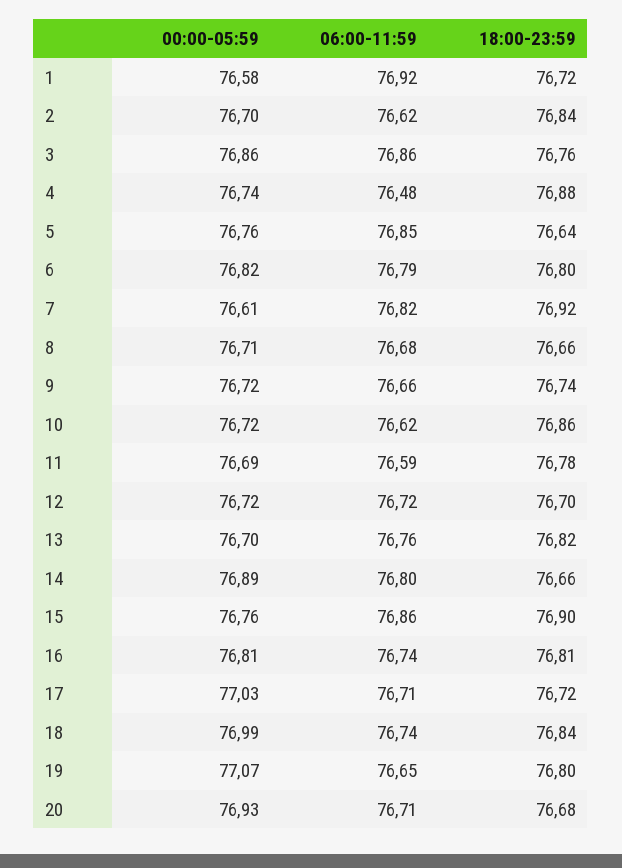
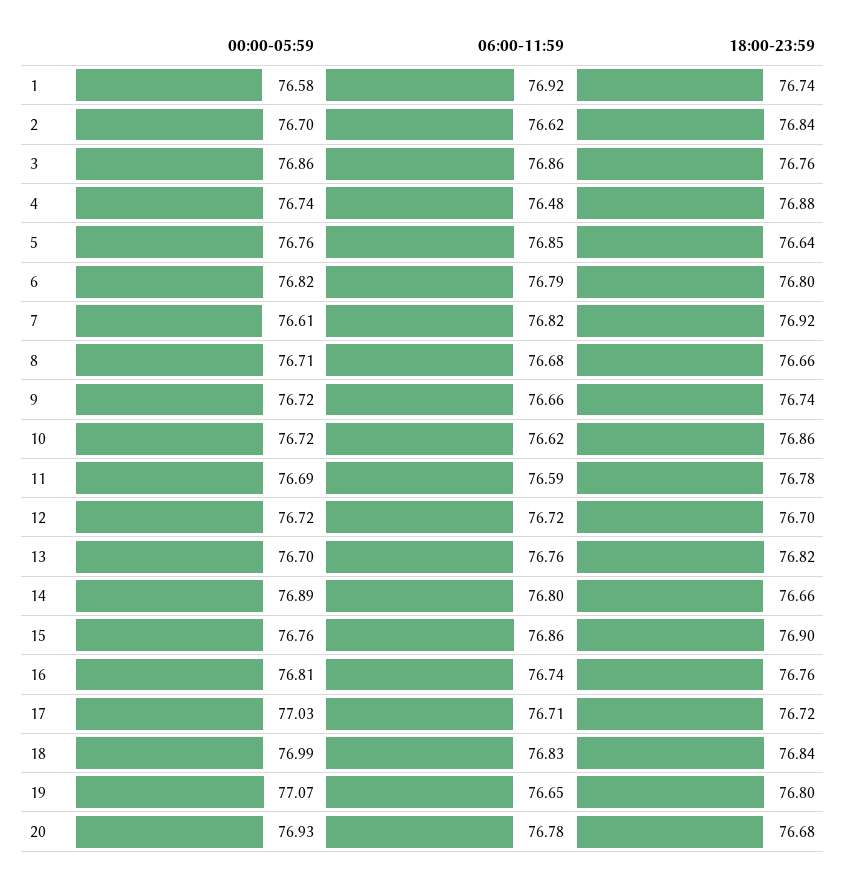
  {
    "00:00-05:59": {
      "1": 76.58,
      "2": 76.7,
      "3": 76.86,
      "4": 76.74,
      "5": 76.76,
      "6": 76.82,
      "7": 76.61,
      "8": 76.71,
      "9": 76.72,
      "10": 76.72,
      "11": 76.69,
      "12": 76.72,
      "13": 76.7,
      "14": 76.89,
      "15": 76.76,
      "16": 76.81,
      "17": 77.03,
      "18": 76.99,
      "19": 77.07,
      "20": 76.93
    },
    "06:00-11:59": {
      "1": 76.92,
      "2": 76.62,
      "3": 76.86,
      "4": 76.48,
      "5": 76.85,
      "6": 76.79,
      "7": 76.82,
      "8": 76.68,
      "9": 76.66,
      "10": 76.62,
      "11": 76.59,
      "12": 76.72,
      "13": 76.76,
      "14": 76.8,
      "15": 76.86,
      "16": 76.74,
      "17": 76.71,
-     "18": 76.74,
+     "18": 76.83,
      "19": 76.65,
-     "20": 76.71
+     "20": 76.78
    },
    "18:00-23:59": {
-     "1": 76.72,
+     "1": 76.74,
      "2": 76.84,
      "3": 76.76,
      "4": 76.88,
      "5": 76.64,
      "6": 76.8,
      "7": 76.92,
      "8": 76.66,
      "9": 76.74,
      "10": 76.86,
      "11": 76.78,
      "12": 76.7,
      "13": 76.82,
      "14": 76.66,
      "15": 76.9,
-     "16": 76.81,
+     "16": 76.76,
      "17": 76.72,
      "18": 76.84,
      "19": 76.8,
      "20": 76.68
    }
  }

